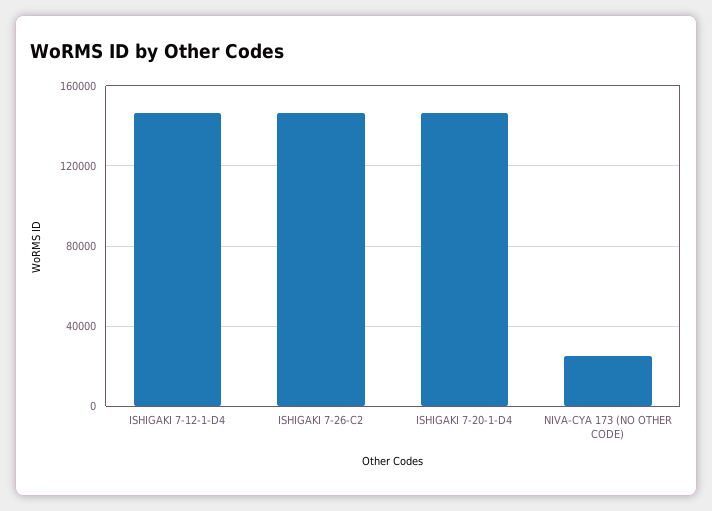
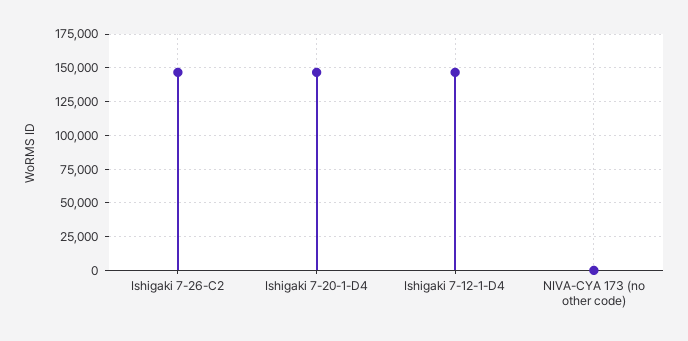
  {
    "ISHIGAKI 7-12-1-D4": 145000,
    "ISHIGAKI 7-26-C2": 145000,
    "ISHIGAKI 7-20-1-D4": 145000,
-   "NIVA-CYA 173 (NO OTHER CODE)": 25000
+   "NIVA-CYA 173 (NO OTHER CODE)": 0
  }

